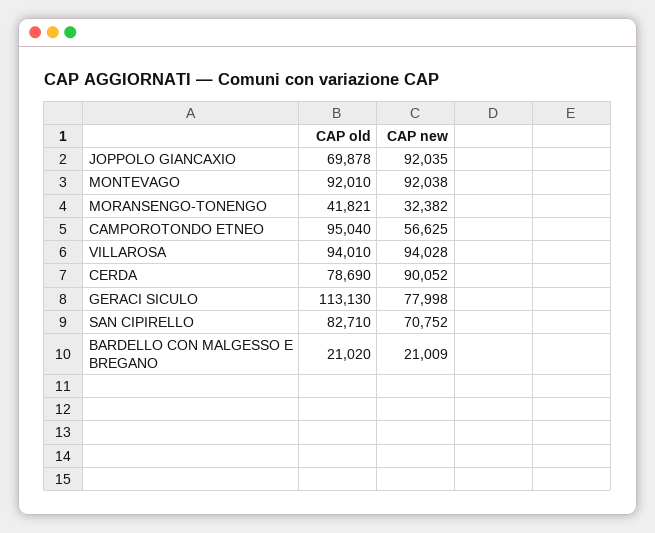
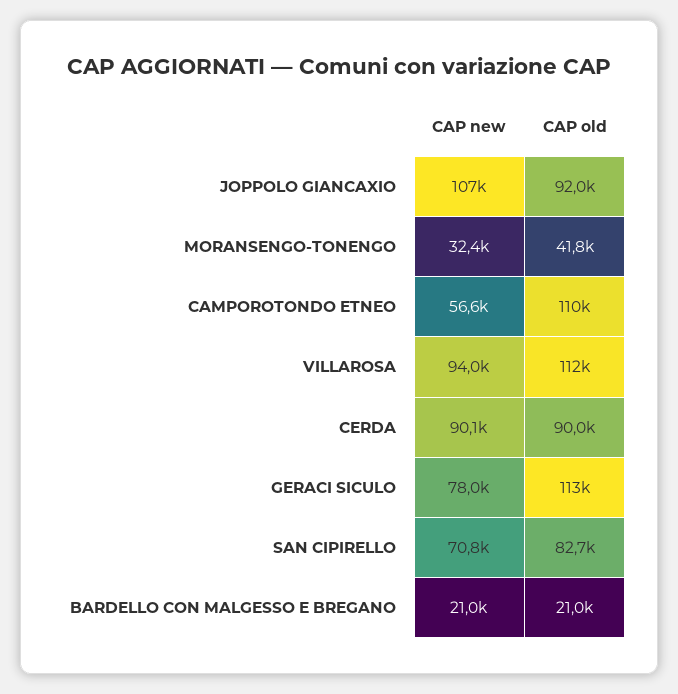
  {
    "CAP old": {
-     "JOPPOLO GIANCAXIO": 69878,
+     "JOPPOLO GIANCAXIO": 92000,
-     "MONTEVAGO": 92010,
      "MORANSENGO-TONENGO": 41821,
-     "CAMPOROTONDO ETNEO": 95040,
+     "CAMPOROTONDO ETNEO": 110000,
-     "VILLAROSA": 94010,
+     "VILLAROSA": 112000,
-     "CERDA": 78690,
+     "CERDA": 90000,
      "GERACI SICULO": 113130,
      "SAN CIPIRELLO": 82710,
      "BARDELLO CON MALGESSO E BREGANO": 21020
    },
    "CAP new": {
-     "JOPPOLO GIANCAXIO": 92035,
+     "JOPPOLO GIANCAXIO": 107000,
-     "MONTEVAGO": 92038,
      "MORANSENGO-TONENGO": 32382,
      "CAMPOROTONDO ETNEO": 56625,
      "VILLAROSA": 94028,
      "CERDA": 90052,
      "GERACI SICULO": 77998,
      "SAN CIPIRELLO": 70752,
      "BARDELLO CON MALGESSO E BREGANO": 21009
    }
  }

